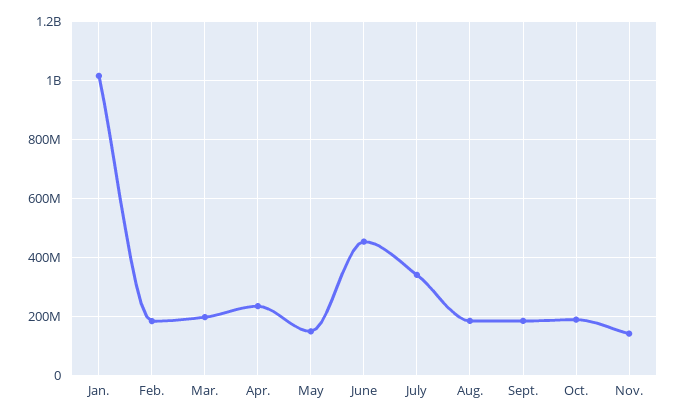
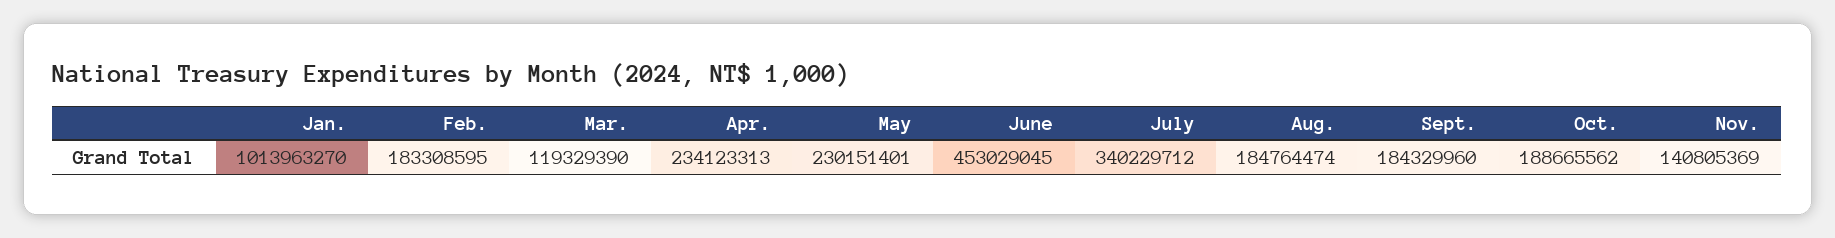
  {
    "Jan.": 1013963270,
    "Feb.": 183308595,
-   "Mar.": 200000000,
+   "Mar.": 119329390,
    "Apr.": 234123313,
-   "May": 150000000,
+   "May": 230151401,
    "June": 453029045,
    "July": 340229712,
    "Aug.": 184764474,
    "Sept.": 184329960,
    "Oct.": 188665562,
    "Nov.": 140805369
  }

